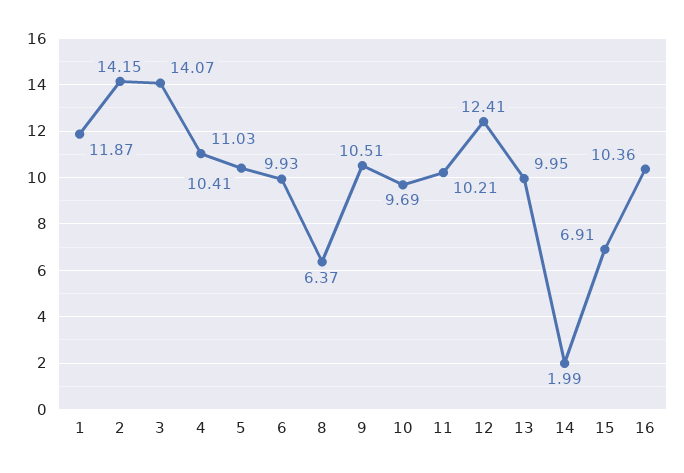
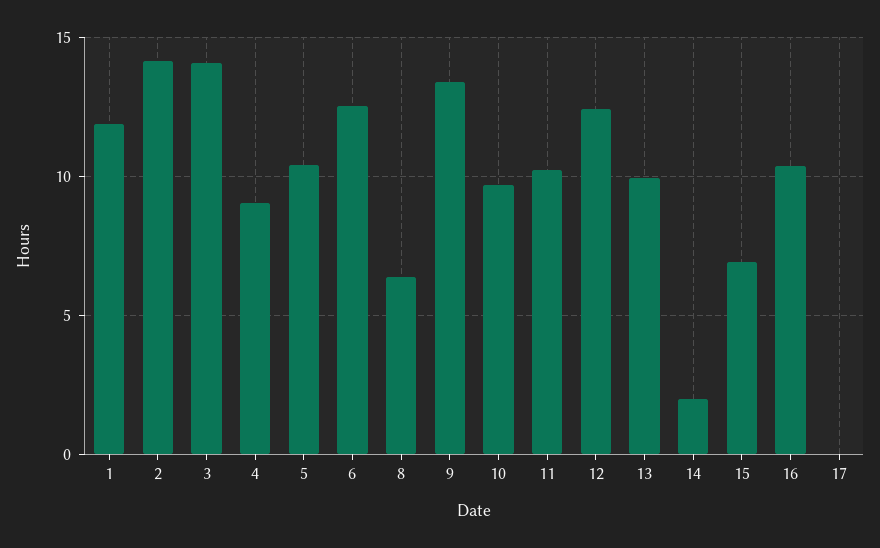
  {
    "1": 11.87,
    "2": 14.15,
    "3": 14.07,
-   "4": 11.03,
+   "4": 9,
    "5": 10.41,
-   "6": 9.93,
+   "6": 12.5,
    "8": 6.37,
-   "9": 10.51,
+   "9": 13.5,
    "10": 9.69,
    "11": 10.21,
    "12": 12.41,
    "13": 9.95,
    "14": 1.99,
    "15": 6.91,
-   "16": 10.36
+   "16": 10.36,
+   "17": 0
  }

